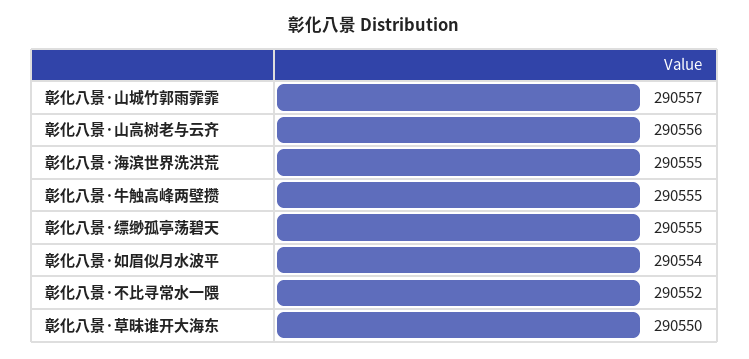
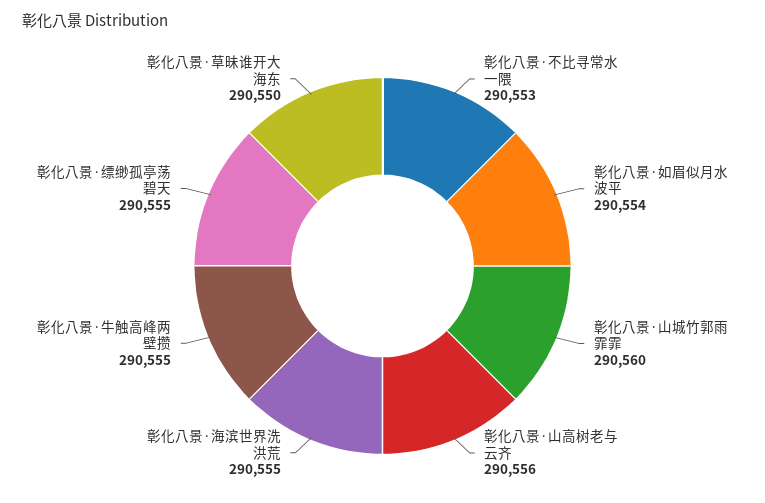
  {
-   "彰化八景·山城竹郭雨霏霏": 290557,
+   "彰化八景·山城竹郭雨霏霏": 290560,
    "彰化八景·山高树老与云齐": 290556,
    "彰化八景·海滨世界洗洪荒": 290555,
    "彰化八景·牛触高峰两壁攒": 290555,
    "彰化八景·缥缈孤亭荡碧天": 290555,
    "彰化八景·如眉似月水波平": 290554,
-   "彰化八景·不比寻常水一隈": 290552,
+   "彰化八景·不比寻常水一隈": 290553,
    "彰化八景·草昧谁开大海东": 290550
  }

